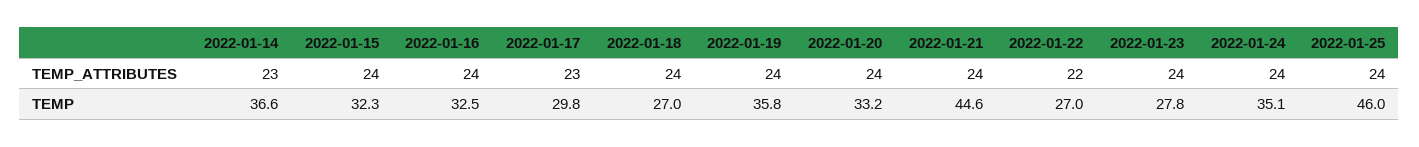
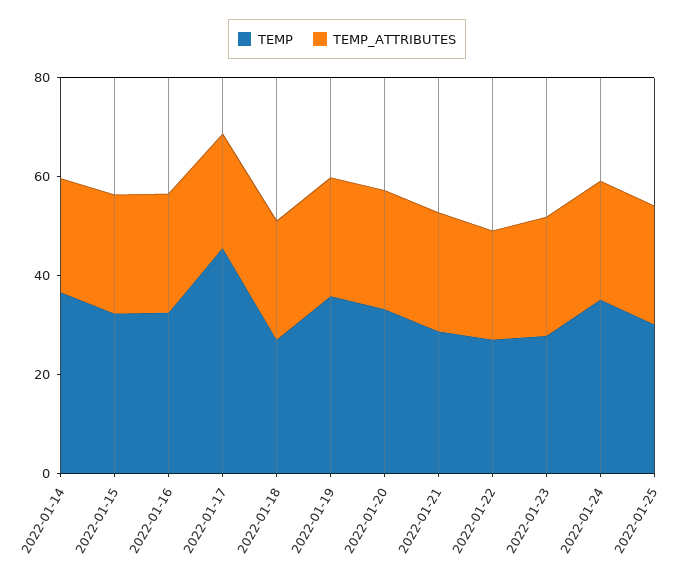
  {
    "TEMP_ATTRIBUTES": {
      "2022-01-14": 23,
      "2022-01-15": 24,
      "2022-01-16": 24,
      "2022-01-17": 23,
      "2022-01-18": 24,
      "2022-01-19": 24,
      "2022-01-20": 24,
      "2022-01-21": 24,
      "2022-01-22": 22,
      "2022-01-23": 24,
      "2022-01-24": 24,
      "2022-01-25": 24
    },
    "TEMP": {
      "2022-01-14": 36.6,
      "2022-01-15": 32.3,
      "2022-01-16": 32.5,
-     "2022-01-17": 29.8,
+     "2022-01-17": 45,
      "2022-01-18": 27,
      "2022-01-19": 35.8,
      "2022-01-20": 33.2,
-     "2022-01-21": 44.6,
+     "2022-01-21": 30,
      "2022-01-22": 27,
      "2022-01-23": 27.8,
      "2022-01-24": 35.1,
-     "2022-01-25": 46
+     "2022-01-25": 30
    }
  }

